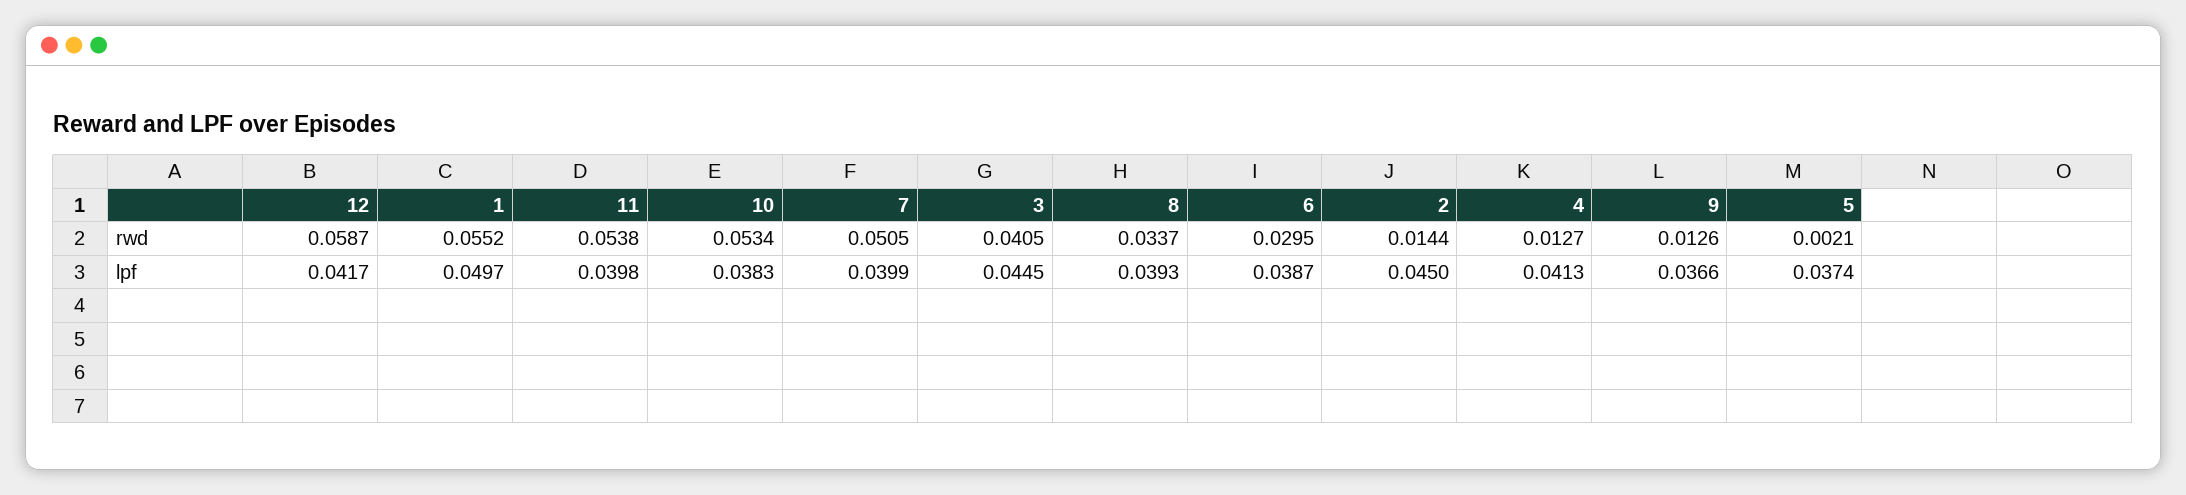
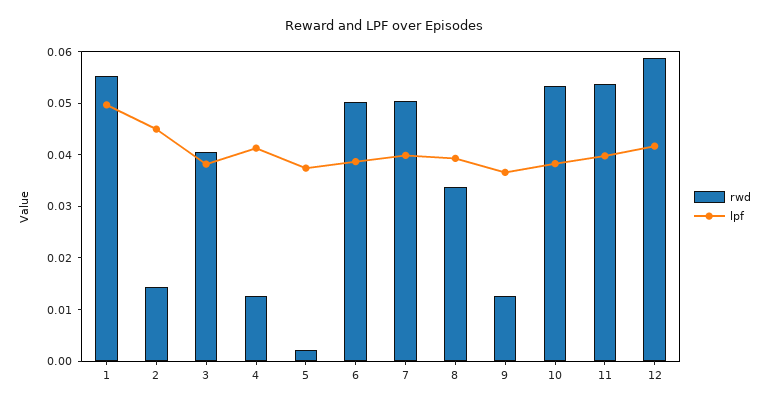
  {
    "rwd": {
      "12": 0.0587,
      "1": 0.0552,
      "11": 0.0538,
      "10": 0.0534,
      "7": 0.0505,
      "3": 0.0405,
      "8": 0.0337,
-     "6": 0.0295,
+     "6": 0.05,
      "2": 0.0144,
      "4": 0.0127,
      "9": 0.0126,
      "5": 0.0021
    },
    "lpf": {
      "12": 0.0417,
      "1": 0.0497,
      "11": 0.0398,
      "10": 0.0383,
      "7": 0.0399,
-     "3": 0.0445,
+     "3": 0.038,
      "8": 0.0393,
      "6": 0.0387,
      "2": 0.045,
      "4": 0.0413,
      "9": 0.0366,
      "5": 0.0374
    }
  }

